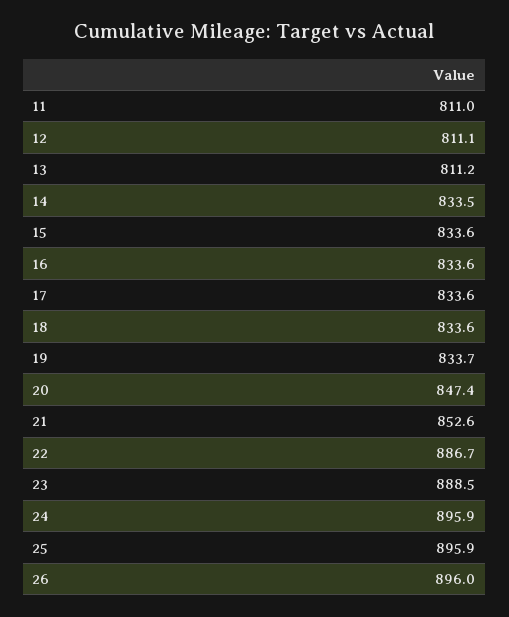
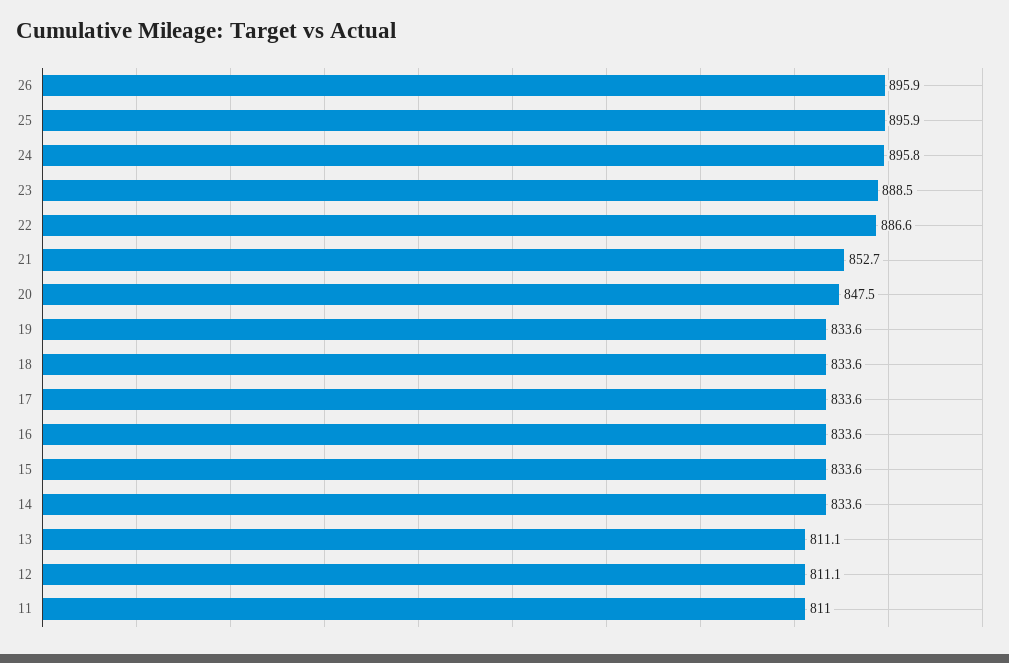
  {
    "11": 811,
    "12": 811.1,
-   "13": 811.2,
+   "13": 811.1,
-   "14": 833.5,
+   "14": 833.6,
    "15": 833.6,
    "16": 833.6,
    "17": 833.6,
    "18": 833.6,
-   "19": 833.7,
+   "19": 833.6,
-   "20": 847.4,
+   "20": 847.5,
-   "21": 852.6,
+   "21": 852.7,
-   "22": 886.7,
+   "22": 886.6,
    "23": 888.5,
-   "24": 895.9,
+   "24": 895.8,
    "25": 895.9,
-   "26": 896
+   "26": 895.9
  }

